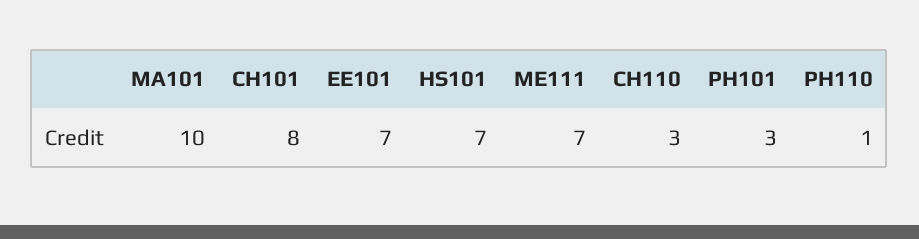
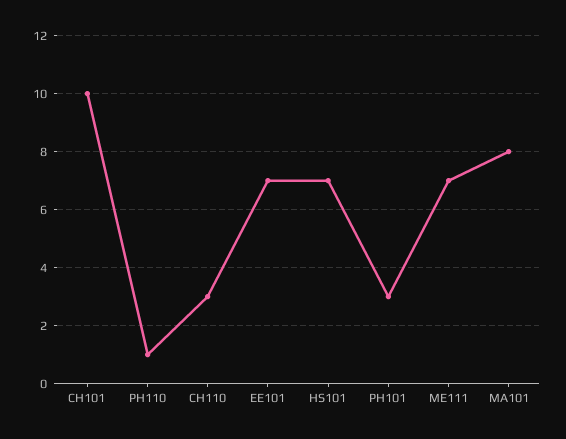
  {
-   "MA101": 10,
+   "MA101": 8,
-   "CH101": 8,
+   "CH101": 10,
    "EE101": 7,
    "HS101": 7,
    "ME111": 7,
    "CH110": 3,
    "PH101": 3,
    "PH110": 1
  }

